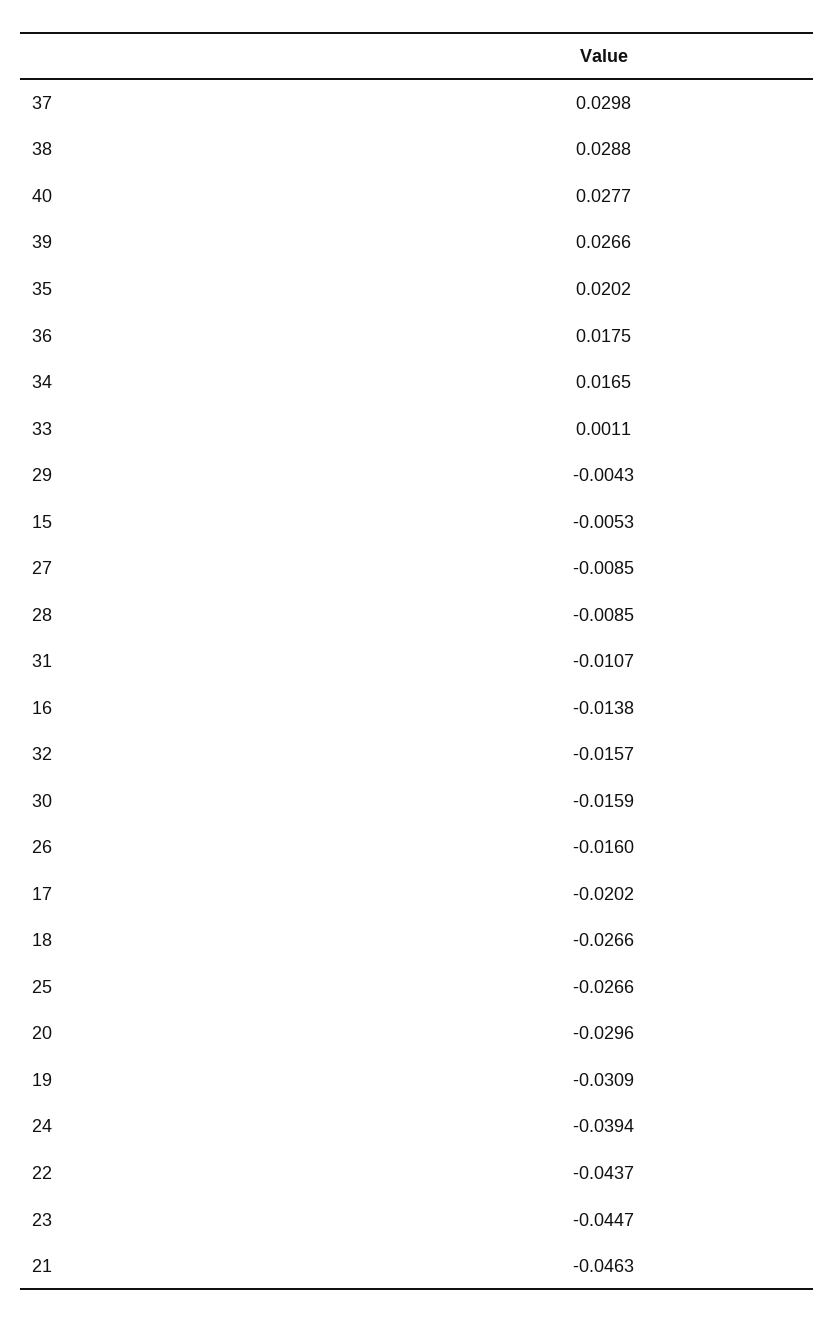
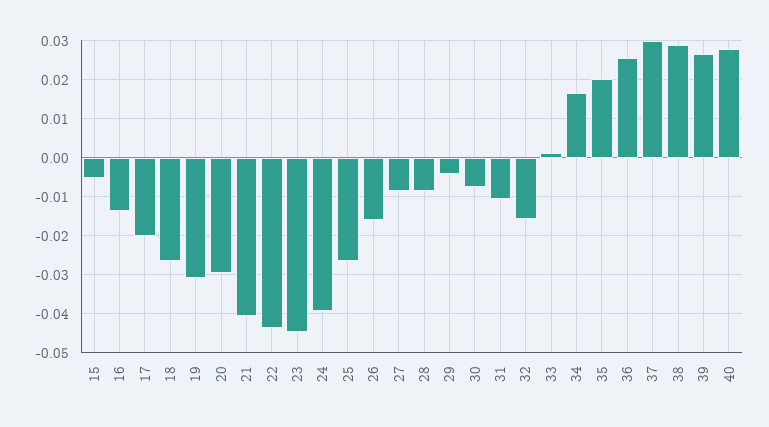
  {
    "37": 0.0298,
    "38": 0.0288,
    "40": 0.0277,
    "39": 0.0266,
    "35": 0.0202,
-   "36": 0.0175,
+   "36": 0.026,
    "34": 0.0165,
    "33": 0.0011,
    "29": -0.0043,
    "15": -0.0053,
    "27": -0.0085,
    "28": -0.0085,
    "31": -0.0107,
    "16": -0.0138,
    "32": -0.0157,
-   "30": -0.0159,
+   "30": -0.008,
    "26": -0.016,
    "17": -0.0202,
    "18": -0.0266,
    "25": -0.0266,
    "20": -0.0296,
    "19": -0.0309,
    "24": -0.0394,
    "22": -0.0437,
    "23": -0.0447,
-   "21": -0.0463
+   "21": -0.04
  }

